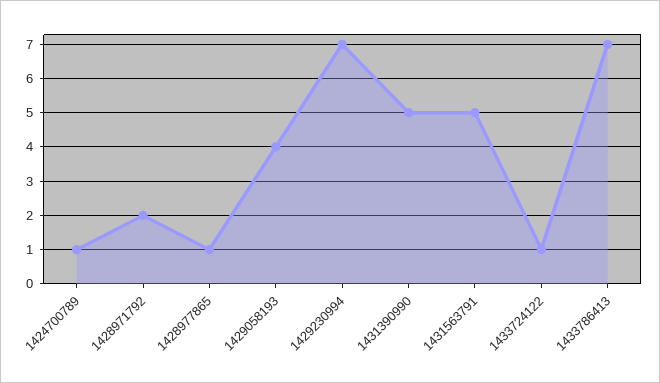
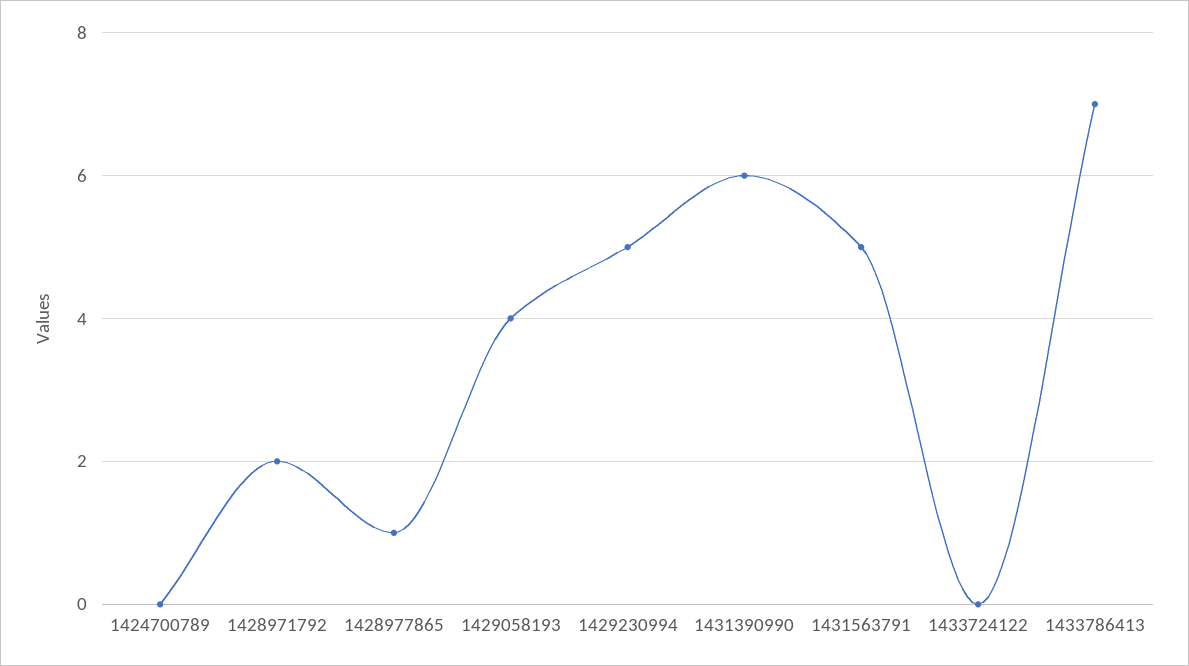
  {
-   "1424700789": 1,
+   "1424700789": 0,
    "1428971792": 2,
    "1428977865": 1,
    "1429058193": 4,
-   "1429230994": 7,
+   "1429230994": 5,
-   "1431390990": 5,
+   "1431390990": 6,
    "1431563791": 5,
-   "1433724122": 1,
+   "1433724122": 0,
    "1433786413": 7
  }

